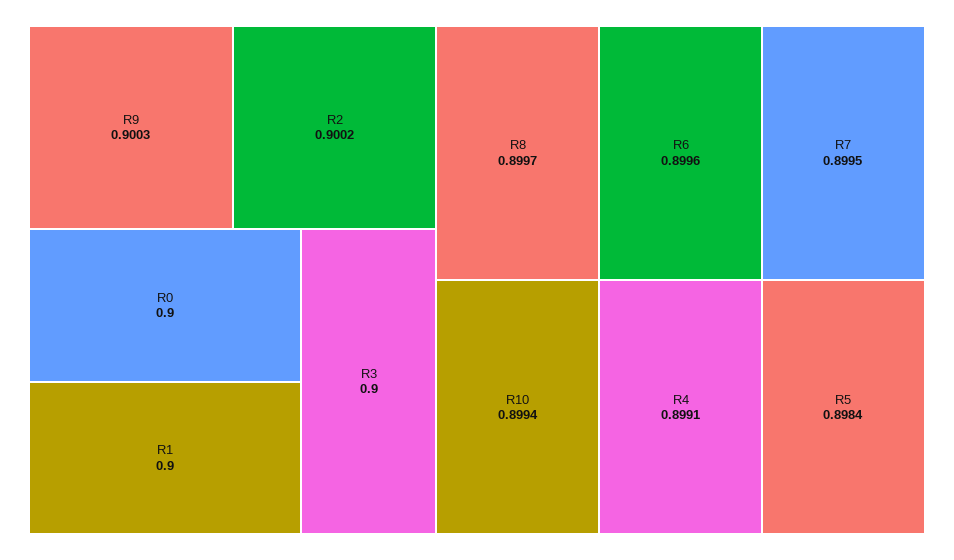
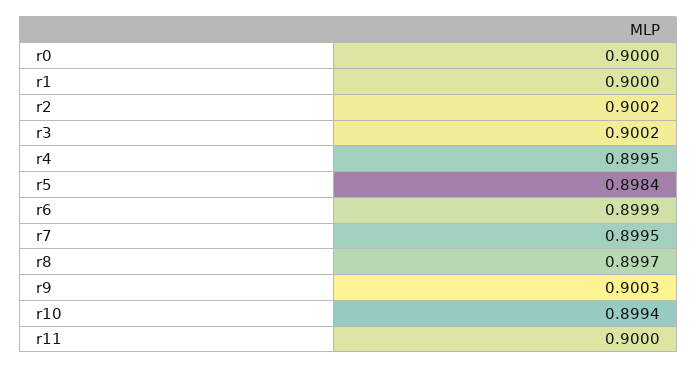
  {
    "R9": 0.9003,
    "R2": 0.9002,
    "R0": 0.9,
    "R1": 0.9,
-   "R3": 0.9,
+   "R3": 0.9002,
    "R8": 0.8997,
-   "R6": 0.8996,
+   "R6": 0.8999,
    "R7": 0.8995,
    "R10": 0.8994,
-   "R4": 0.8991,
+   "R4": 0.8995,
-   "R5": 0.8984
+   "R5": 0.8984,
+   "r11": 0.9
  }

